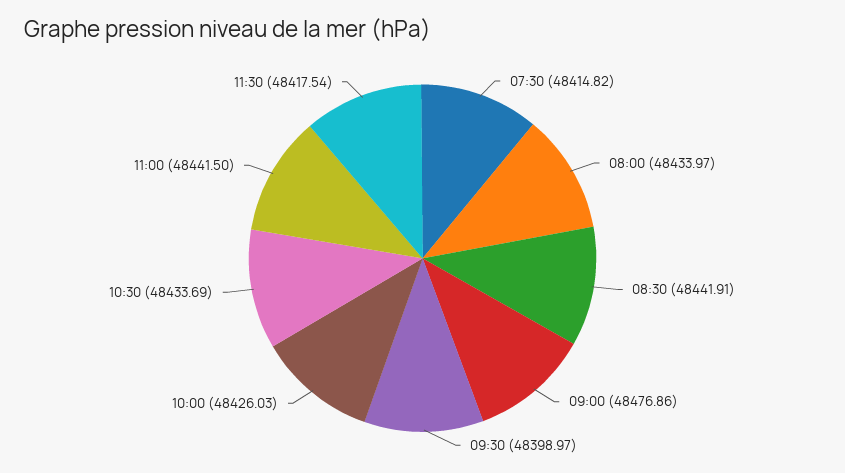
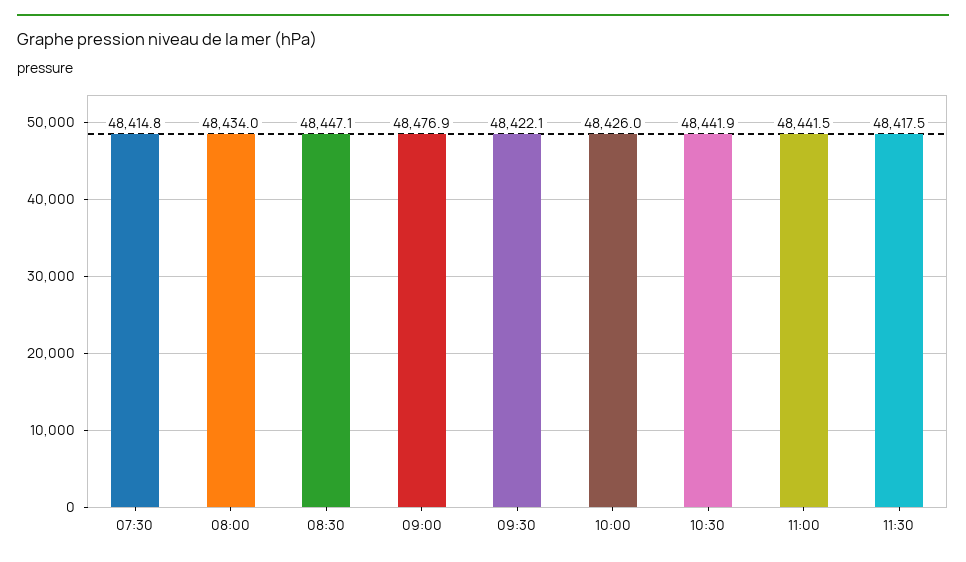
  {
    "07:30": 48414.82,
    "08:00": 48433.97,
-   "08:30": 48441.91,
+   "08:30": 48447.1,
    "09:00": 48476.86,
-   "09:30": 48398.97,
+   "09:30": 48422.1,
    "10:00": 48426.03,
-   "10:30": 48433.69,
+   "10:30": 48441.9,
    "11:00": 48441.5,
    "11:30": 48417.54
  }

